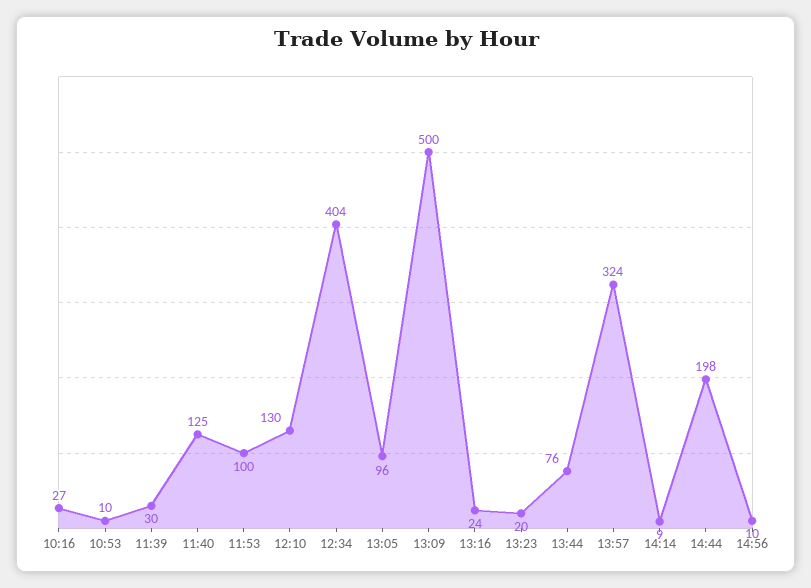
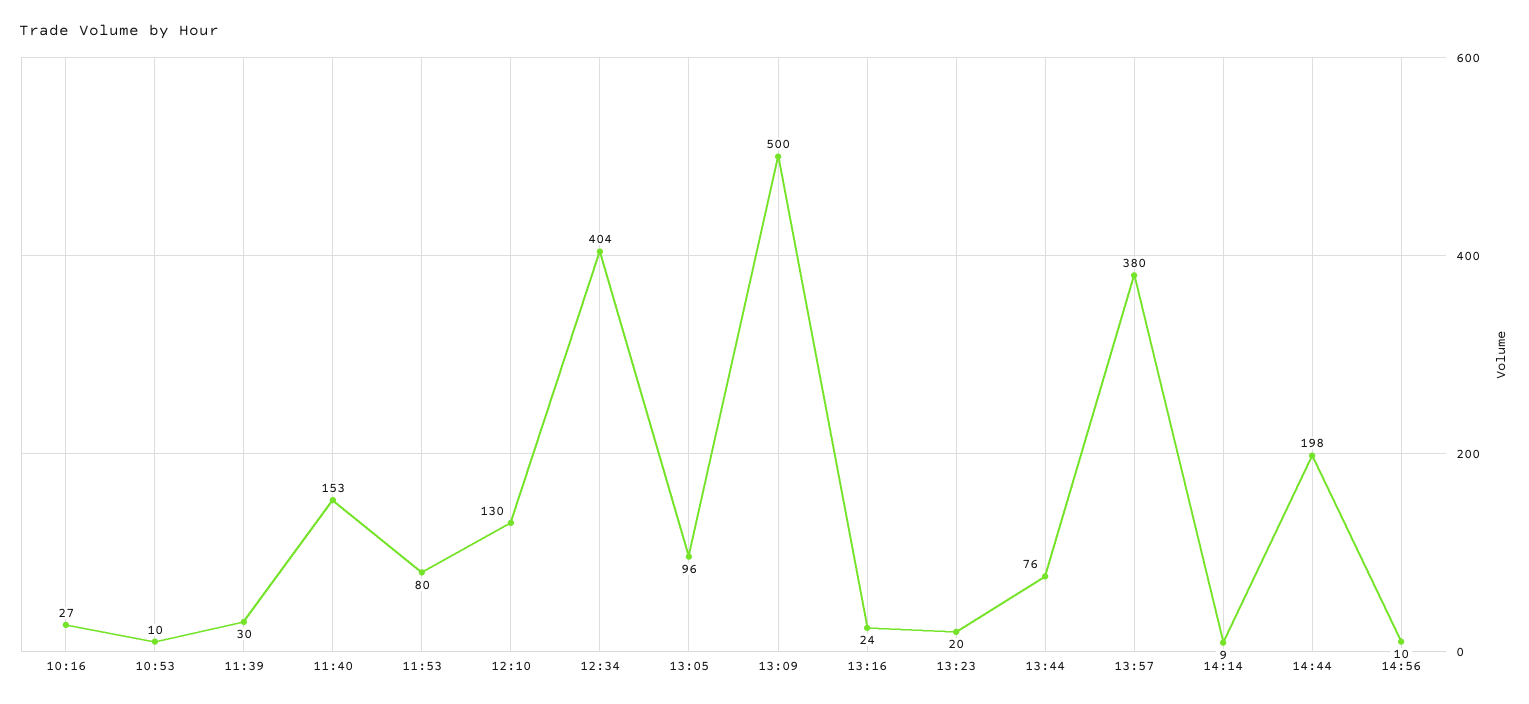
  {
    "10:16": 27,
    "10:53": 10,
    "11:39": 30,
-   "11:40": 125,
+   "11:40": 153,
-   "11:53": 100,
+   "11:53": 80,
    "12:10": 130,
    "12:34": 404,
    "13:05": 96,
    "13:09": 500,
    "13:16": 24,
    "13:23": 20,
    "13:44": 76,
-   "13:57": 324,
+   "13:57": 380,
    "14:14": 9,
    "14:44": 198,
    "14:56": 10
  }

